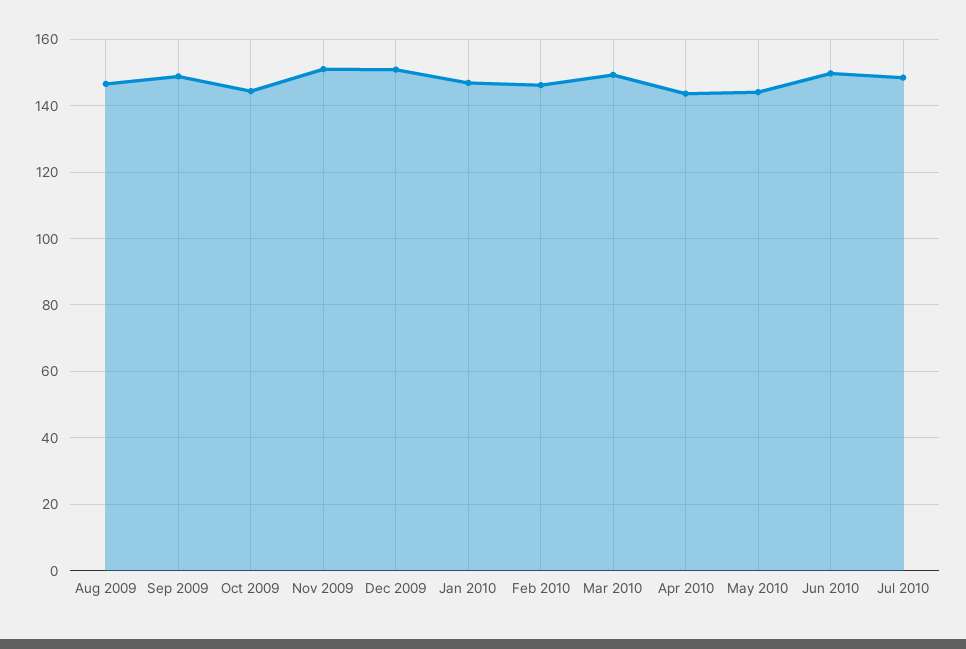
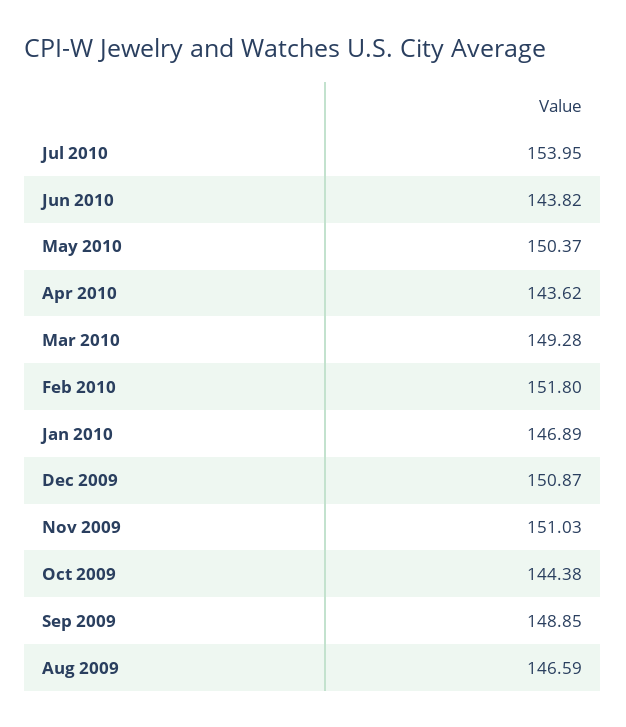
  {
    "Aug 2009": 146.59,
    "Sep 2009": 148.85,
    "Oct 2009": 144.38,
    "Nov 2009": 151.03,
    "Dec 2009": 150.87,
    "Jan 2010": 146.89,
-   "Feb 2010": 146,
+   "Feb 2010": 151.8,
    "Mar 2010": 149.28,
    "Apr 2010": 143.62,
-   "May 2010": 144,
+   "May 2010": 150.37,
-   "Jun 2010": 150,
+   "Jun 2010": 143.82,
-   "Jul 2010": 148
+   "Jul 2010": 153.95
  }

